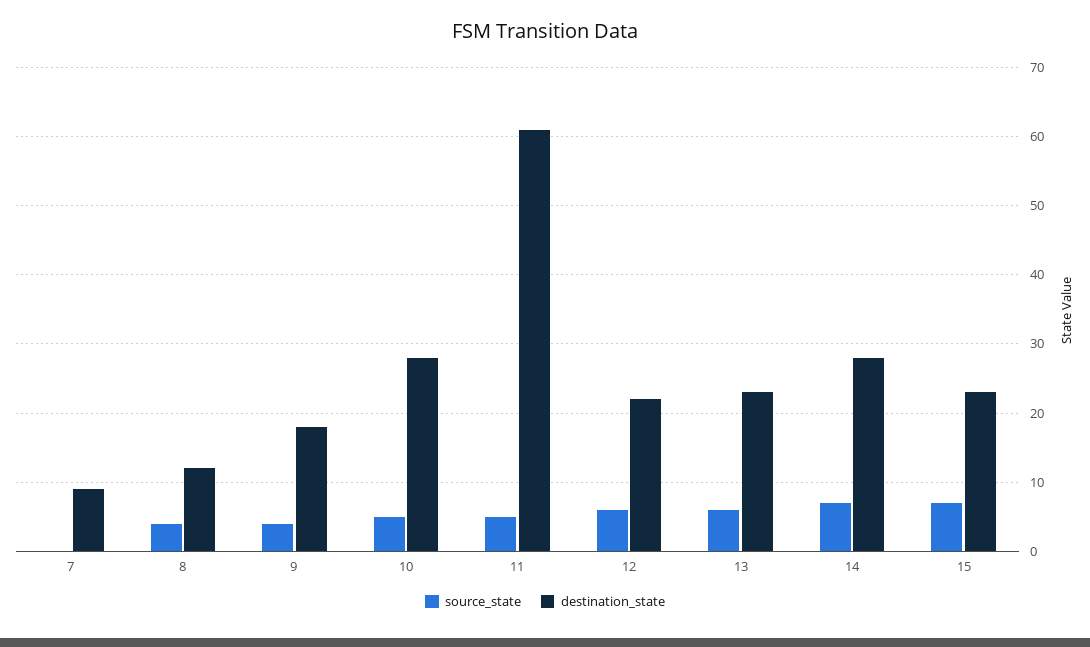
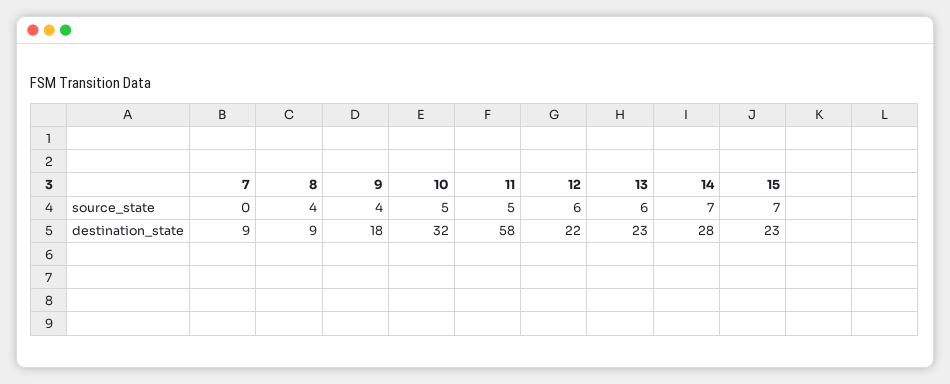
  {
    "source_state": {
      "7": 0,
      "8": 4,
      "9": 4,
      "10": 5,
      "11": 5,
      "12": 6,
      "13": 6,
      "14": 7,
      "15": 7
    },
    "destination_state": {
      "7": 9,
-     "8": 12,
+     "8": 9,
      "9": 18,
-     "10": 28,
+     "10": 32,
-     "11": 61,
+     "11": 58,
      "12": 22,
      "13": 23,
      "14": 28,
      "15": 23
    }
  }

